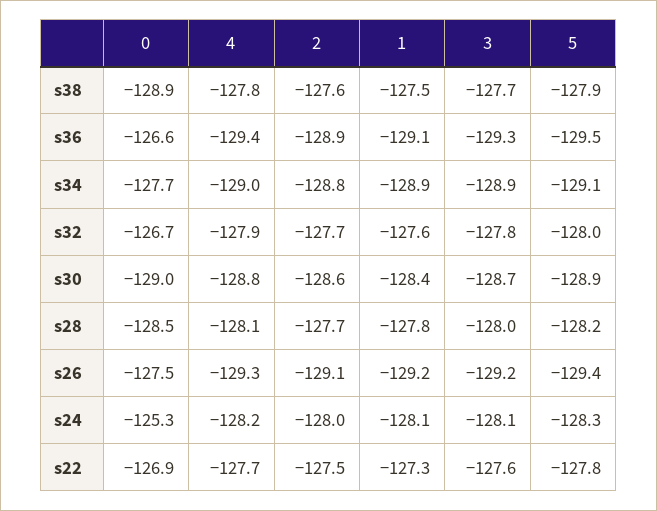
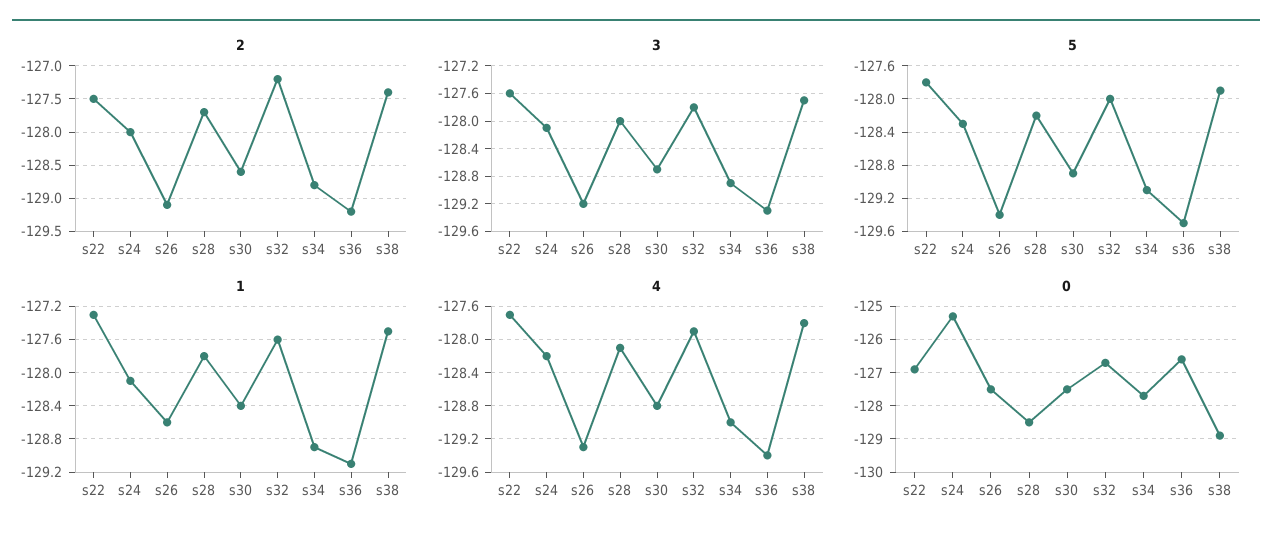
  {
    "0": {
      "s38": -128.9,
      "s36": -126.6,
      "s34": -127.7,
      "s32": -126.7,
-     "s30": -129,
+     "s30": -127.5,
      "s28": -128.5,
      "s26": -127.5,
      "s24": -125.3,
      "s22": -126.9
    },
    "4": {
      "s38": -127.8,
      "s36": -129.4,
      "s34": -129,
      "s32": -127.9,
      "s30": -128.8,
      "s28": -128.1,
      "s26": -129.3,
      "s24": -128.2,
      "s22": -127.7
    },
    "2": {
-     "s38": -127.6,
+     "s38": -127.4,
-     "s36": -128.9,
+     "s36": -129.2,
      "s34": -128.8,
-     "s32": -127.7,
+     "s32": -127.2,
      "s30": -128.6,
      "s28": -127.7,
      "s26": -129.1,
      "s24": -128,
      "s22": -127.5
    },
    "1": {
      "s38": -127.5,
      "s36": -129.1,
      "s34": -128.9,
      "s32": -127.6,
      "s30": -128.4,
      "s28": -127.8,
-     "s26": -129.2,
+     "s26": -128.6,
      "s24": -128.1,
      "s22": -127.3
    },
    "3": {
      "s38": -127.7,
      "s36": -129.3,
      "s34": -128.9,
      "s32": -127.8,
      "s30": -128.7,
      "s28": -128,
      "s26": -129.2,
      "s24": -128.1,
      "s22": -127.6
    },
    "5": {
      "s38": -127.9,
      "s36": -129.5,
      "s34": -129.1,
      "s32": -128,
      "s30": -128.9,
      "s28": -128.2,
      "s26": -129.4,
      "s24": -128.3,
      "s22": -127.8
    }
  }

